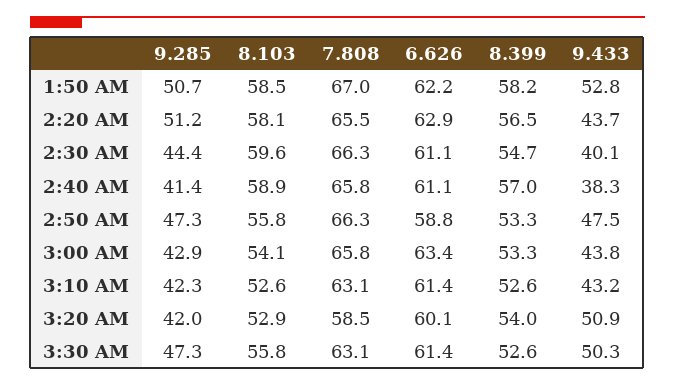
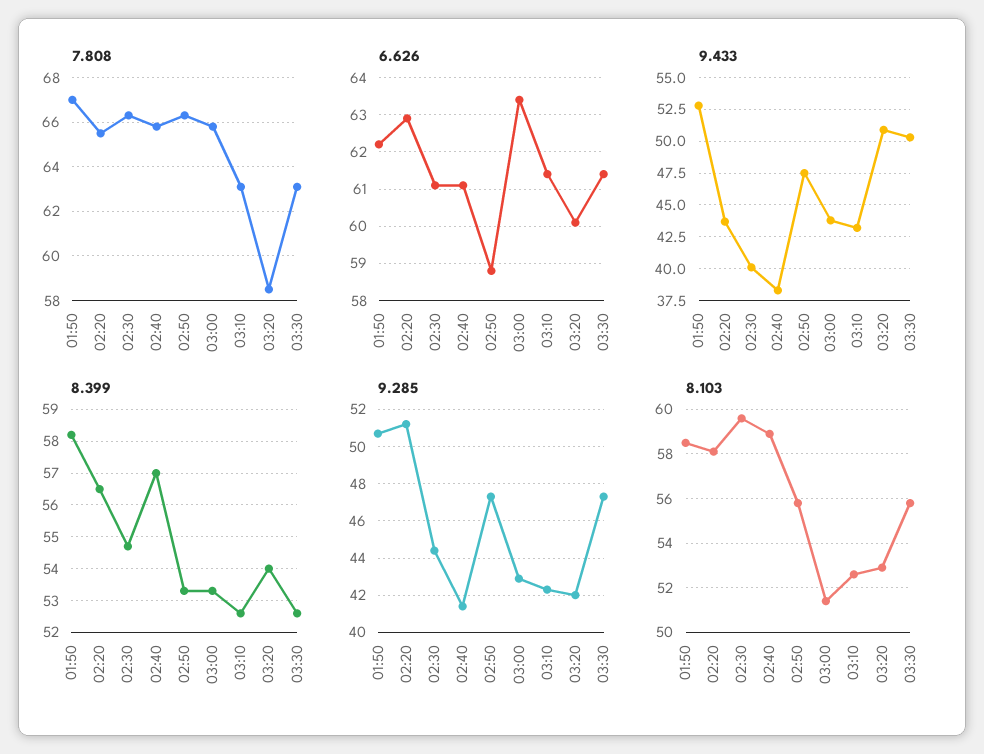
  {
    "9.285": {
      "1:50 AM": 50.7,
      "2:20 AM": 51.2,
      "2:30 AM": 44.4,
      "2:40 AM": 41.4,
      "2:50 AM": 47.3,
      "3:00 AM": 42.9,
      "3:10 AM": 42.3,
      "3:20 AM": 42,
      "3:30 AM": 47.3
    },
    "8.103": {
      "1:50 AM": 58.5,
      "2:20 AM": 58.1,
      "2:30 AM": 59.6,
      "2:40 AM": 58.9,
      "2:50 AM": 55.8,
-     "3:00 AM": 54.1,
+     "3:00 AM": 51.5,
      "3:10 AM": 52.6,
      "3:20 AM": 52.9,
      "3:30 AM": 55.8
    },
    "7.808": {
      "1:50 AM": 67,
      "2:20 AM": 65.5,
      "2:30 AM": 66.3,
      "2:40 AM": 65.8,
      "2:50 AM": 66.3,
      "3:00 AM": 65.8,
      "3:10 AM": 63.1,
      "3:20 AM": 58.5,
      "3:30 AM": 63.1
    },
    "6.626": {
      "1:50 AM": 62.2,
      "2:20 AM": 62.9,
      "2:30 AM": 61.1,
      "2:40 AM": 61.1,
      "2:50 AM": 58.8,
      "3:00 AM": 63.4,
      "3:10 AM": 61.4,
      "3:20 AM": 60.1,
      "3:30 AM": 61.4
    },
    "8.399": {
      "1:50 AM": 58.2,
      "2:20 AM": 56.5,
      "2:30 AM": 54.7,
      "2:40 AM": 57,
      "2:50 AM": 53.3,
      "3:00 AM": 53.3,
      "3:10 AM": 52.6,
      "3:20 AM": 54,
      "3:30 AM": 52.6
    },
    "9.433": {
      "1:50 AM": 52.8,
      "2:20 AM": 43.7,
      "2:30 AM": 40.1,
      "2:40 AM": 38.3,
      "2:50 AM": 47.5,
      "3:00 AM": 43.8,
      "3:10 AM": 43.2,
      "3:20 AM": 50.9,
      "3:30 AM": 50.3
    }
  }

